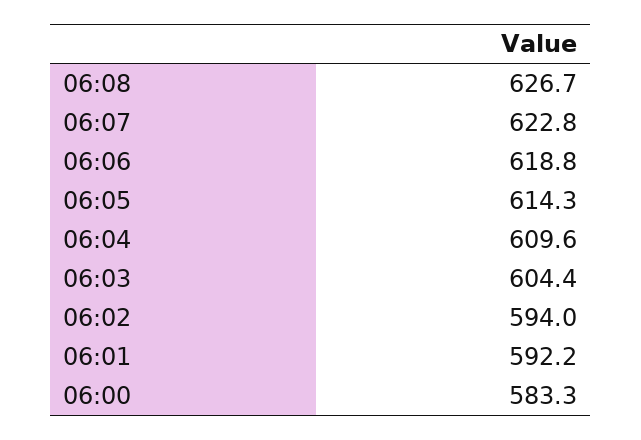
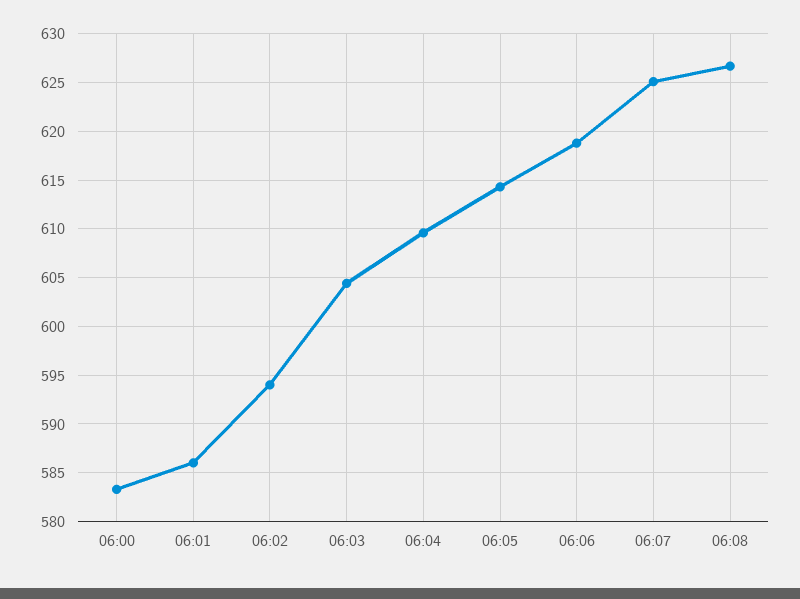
  {
    "06:08": 626.7,
-   "06:07": 622.8,
+   "06:07": 625,
    "06:06": 618.8,
    "06:05": 614.3,
    "06:04": 609.6,
    "06:03": 604.4,
    "06:02": 594,
-   "06:01": 592.2,
+   "06:01": 586,
    "06:00": 583.3
  }

